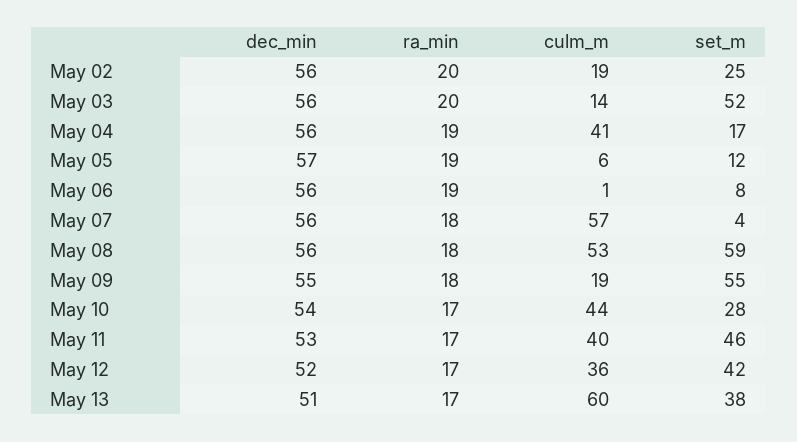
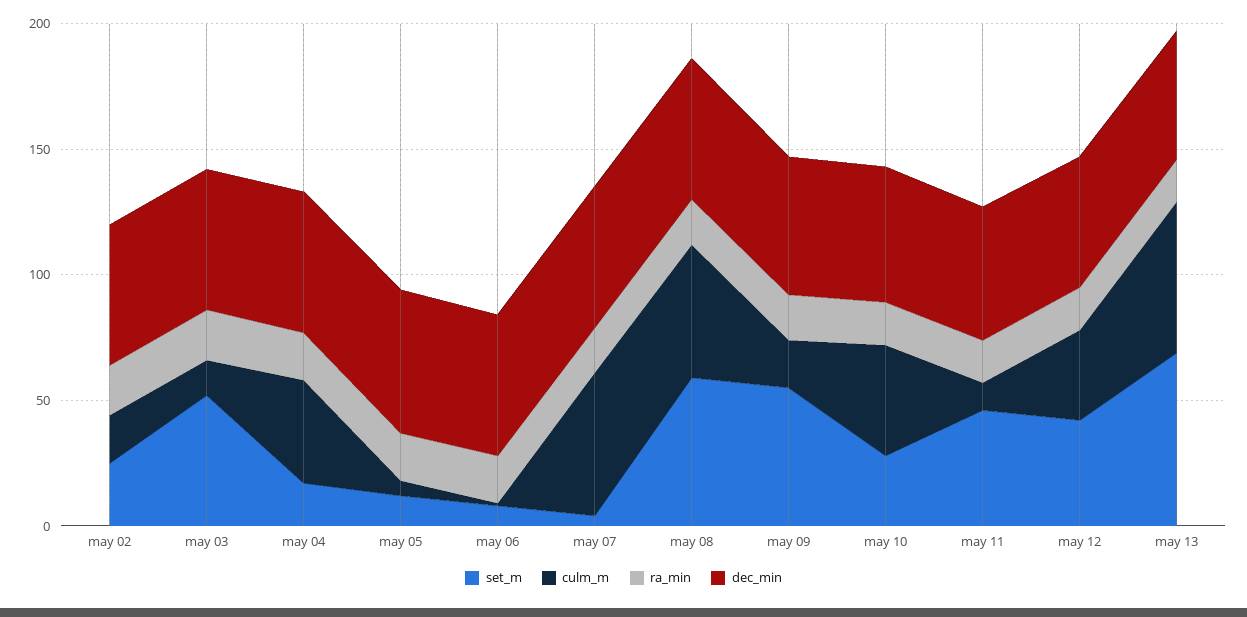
  {
    "dec_min": {
      "May 02": 56,
      "May 03": 56,
      "May 04": 56,
      "May 05": 57,
      "May 06": 56,
      "May 07": 56,
      "May 08": 56,
      "May 09": 55,
      "May 10": 54,
      "May 11": 53,
      "May 12": 52,
      "May 13": 51
    },
    "ra_min": {
      "May 02": 20,
      "May 03": 20,
      "May 04": 19,
      "May 05": 19,
      "May 06": 19,
      "May 07": 18,
      "May 08": 18,
      "May 09": 18,
      "May 10": 17,
      "May 11": 17,
      "May 12": 17,
      "May 13": 17
    },
    "culm_m": {
      "May 02": 19,
      "May 03": 14,
      "May 04": 41,
      "May 05": 6,
      "May 06": 1,
      "May 07": 57,
      "May 08": 53,
      "May 09": 19,
      "May 10": 44,
-     "May 11": 40,
+     "May 11": 10,
      "May 12": 36,
      "May 13": 60
    },
    "set_m": {
      "May 02": 25,
      "May 03": 52,
      "May 04": 17,
      "May 05": 12,
      "May 06": 8,
      "May 07": 4,
      "May 08": 59,
      "May 09": 55,
      "May 10": 28,
      "May 11": 46,
      "May 12": 42,
-     "May 13": 38
+     "May 13": 70
    }
  }

